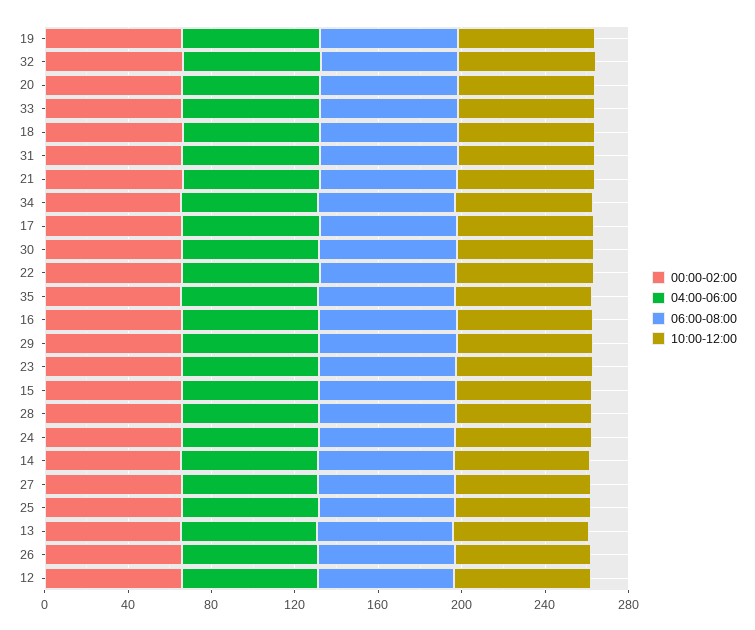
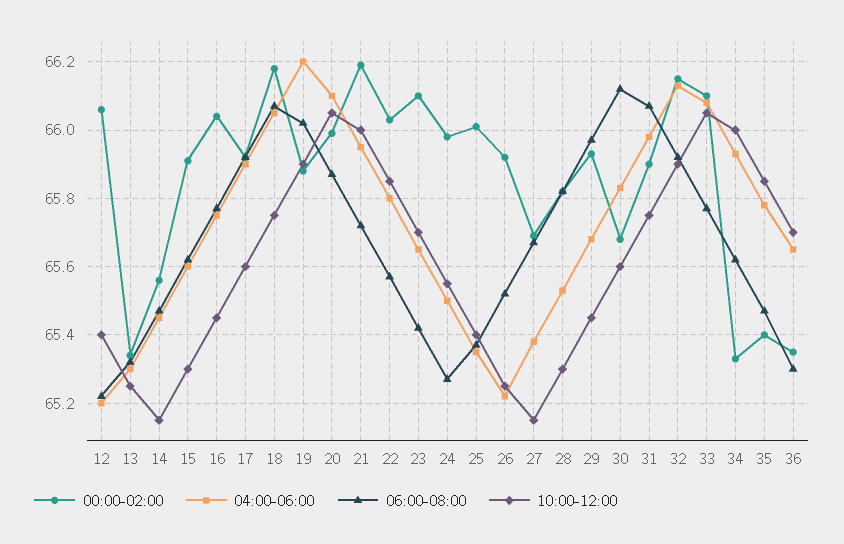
  {
    "00:00-02:00": {
      "19": 65.9,
      "32": 66.15,
      "20": 66,
      "33": 66.1,
      "18": 66.2,
      "31": 65.9,
      "21": 66.2,
      "34": 65.35,
      "17": 65.9,
      "30": 65.7,
      "22": 66.05,
      "35": 65.4,
      "16": 66.05,
      "29": 65.95,
      "23": 66.1,
      "15": 65.9,
      "28": 65.8,
      "24": 66,
      "14": 65.55,
      "27": 65.7,
      "25": 66,
      "13": 65.35,
      "26": 65.9,
-     "12": 66.05
+     "12": 66.05,
+     "36": 65.35
    },
    "04:00-06:00": {
      "19": 66.2,
      "32": 66.15,
      "20": 66.1,
      "33": 66.1,
      "18": 66.05,
      "31": 66,
      "21": 65.95,
      "34": 65.95,
      "17": 65.9,
      "30": 65.85,
      "22": 65.8,
      "35": 65.8,
      "16": 65.75,
      "29": 65.7,
      "23": 65.65,
      "15": 65.6,
      "28": 65.55,
      "24": 65.5,
      "14": 65.45,
      "27": 65.4,
      "25": 65.35,
      "13": 65.3,
      "26": 65.2,
-     "12": 65.2
+     "12": 65.2,
+     "36": 65.65
    },
    "06:00-08:00": {
      "19": 66,
      "32": 65.9,
      "20": 65.85,
      "33": 65.75,
      "18": 66.05,
      "31": 66.05,
      "21": 65.7,
      "34": 65.6,
      "17": 65.9,
      "30": 66.1,
      "22": 65.55,
      "35": 65.45,
      "16": 65.75,
      "29": 65.95,
      "23": 65.4,
      "15": 65.6,
      "28": 65.8,
      "24": 65.25,
      "14": 65.45,
      "27": 65.65,
      "25": 65.35,
      "13": 65.3,
      "26": 65.5,
-     "12": 65.2
+     "12": 65.2,
+     "36": 65.3
    },
    "10:00-12:00": {
      "19": 65.9,
      "32": 65.9,
      "20": 66.05,
      "33": 66.05,
      "18": 65.75,
      "31": 65.75,
      "21": 66,
      "34": 66,
      "17": 65.6,
      "30": 65.6,
      "22": 65.85,
      "35": 65.85,
      "16": 65.45,
      "29": 65.45,
      "23": 65.7,
      "15": 65.3,
      "28": 65.3,
      "24": 65.55,
      "14": 65.15,
      "27": 65.15,
      "25": 65.4,
      "13": 65.25,
      "26": 65.25,
-     "12": 65.4
+     "12": 65.4,
+     "36": 65.7
    }
  }

